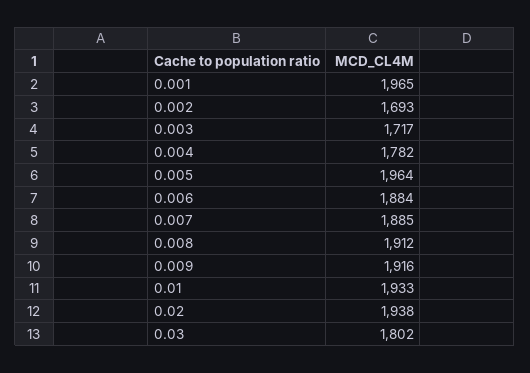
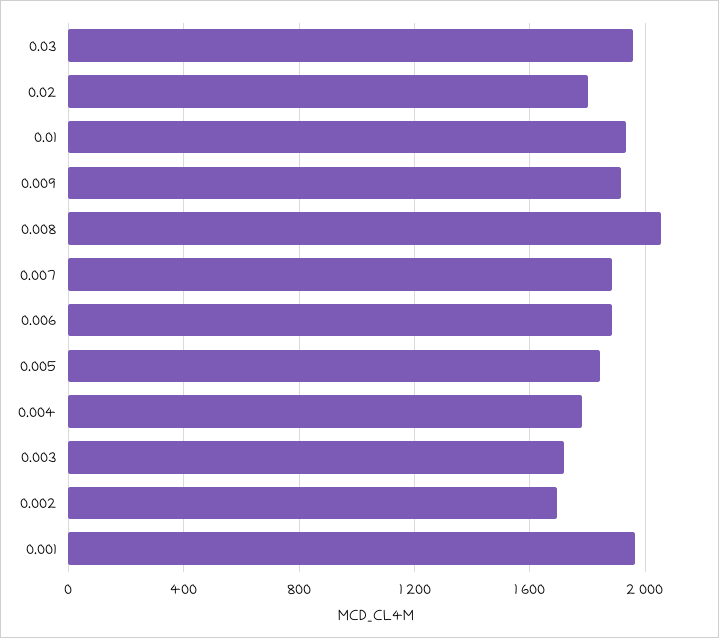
  {
    "0.001": 1965,
    "0.002": 1693,
    "0.003": 1717,
    "0.004": 1782,
-   "0.005": 1964,
+   "0.005": 1850,
    "0.006": 1884,
    "0.007": 1885,
-   "0.008": 1912,
+   "0.008": 2050,
    "0.009": 1916,
    "0.01": 1933,
-   "0.02": 1938,
+   "0.02": 1800,
-   "0.03": 1802
+   "0.03": 1950
  }

